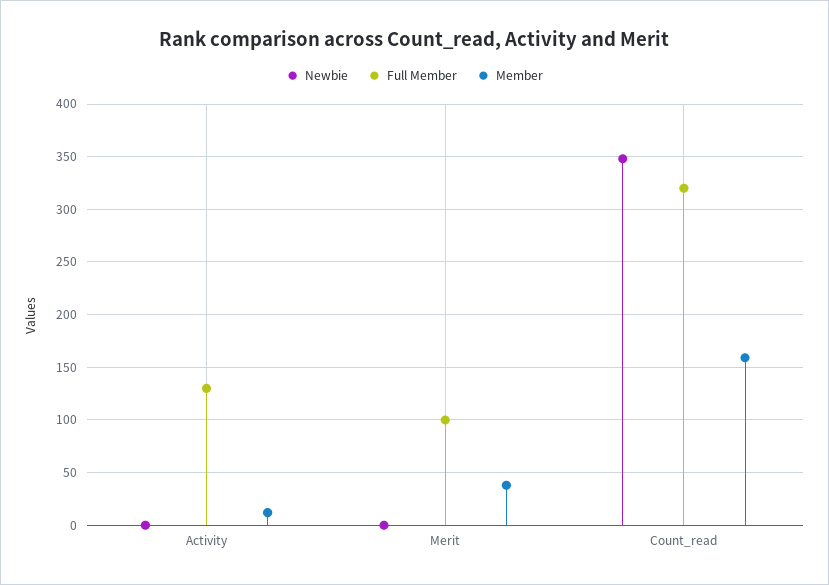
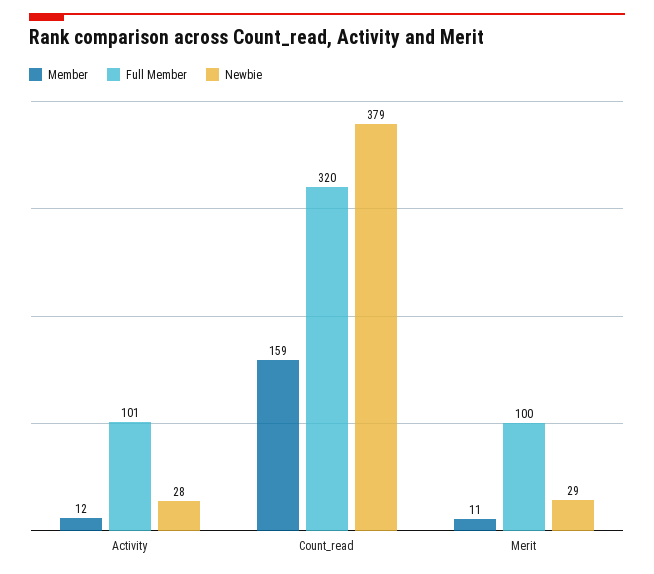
  {
    "Newbie": {
-     "Activity": 0,
+     "Activity": 28,
-     "Merit": 0,
+     "Merit": 29,
-     "Count_read": 350
+     "Count_read": 379
    },
    "Full Member": {
-     "Activity": 130,
+     "Activity": 101,
      "Merit": 100,
      "Count_read": 320
    },
    "Member": {
      "Activity": 12,
-     "Merit": 40,
+     "Merit": 11,
      "Count_read": 159
    }
  }

